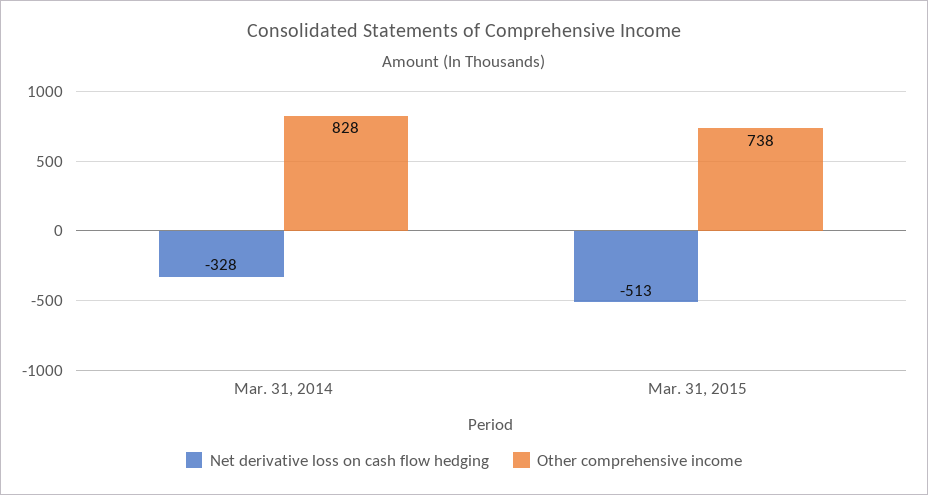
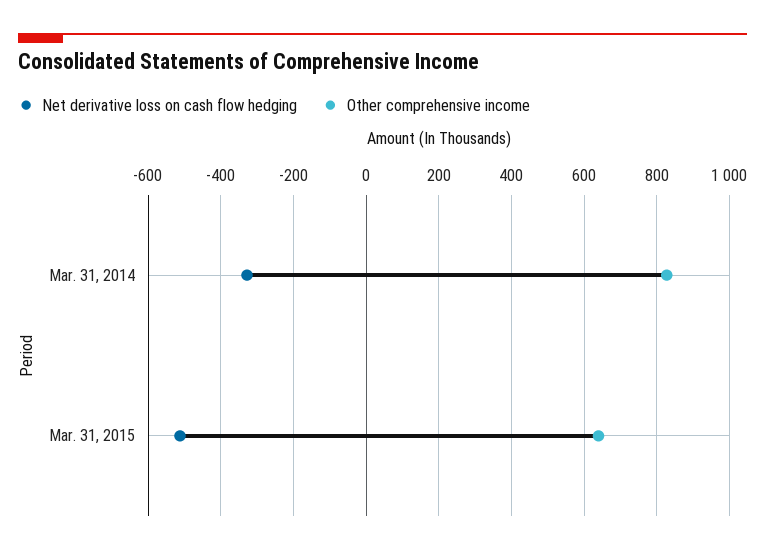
  {
    "Net derivative loss on cash flow hedging": {
      "Mar. 31, 2014": -328,
      "Mar. 31, 2015": -513
    },
    "Other comprehensive income": {
      "Mar. 31, 2014": 828,
-     "Mar. 31, 2015": 738
+     "Mar. 31, 2015": 640
    }
  }

